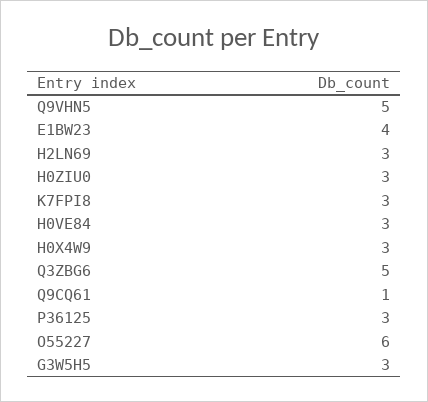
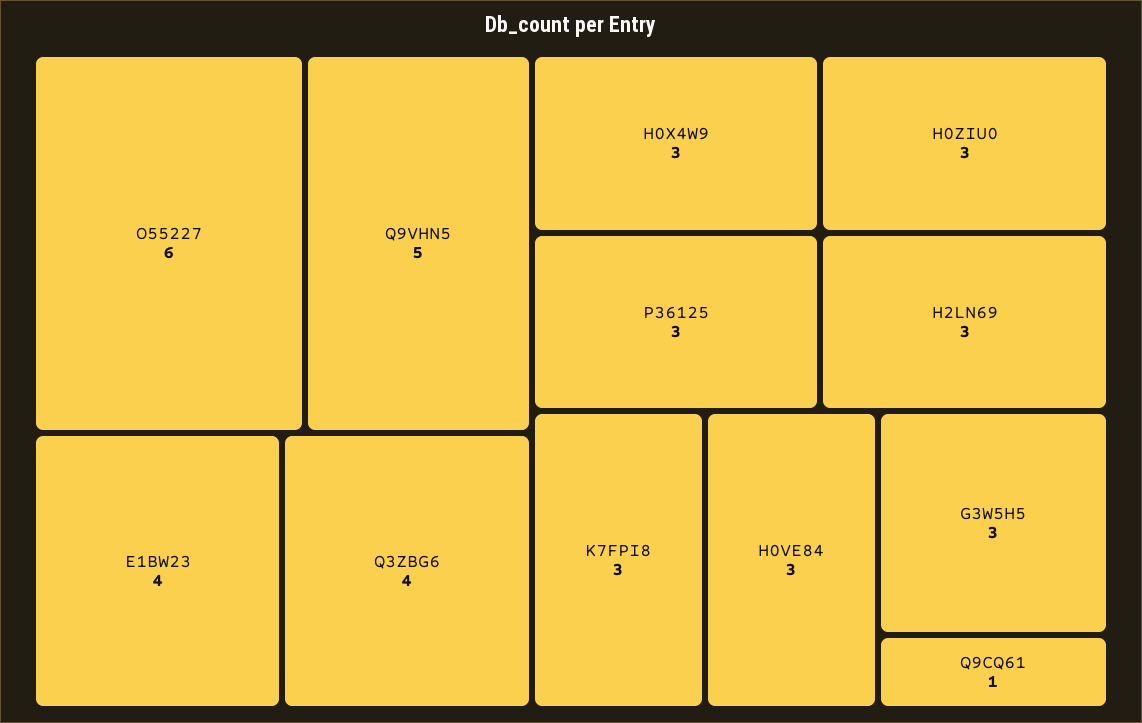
  {
    "Q9VHN5": 5,
    "E1BW23": 4,
    "H2LN69": 3,
    "H0ZIU0": 3,
    "K7FPI8": 3,
    "H0VE84": 3,
    "H0X4W9": 3,
-   "Q3ZBG6": 5,
+   "Q3ZBG6": 4,
    "Q9CQ61": 1,
    "P36125": 3,
    "O55227": 6,
    "G3W5H5": 3
  }

